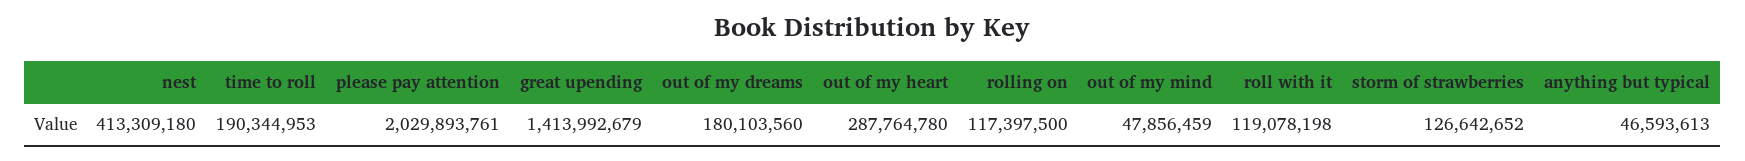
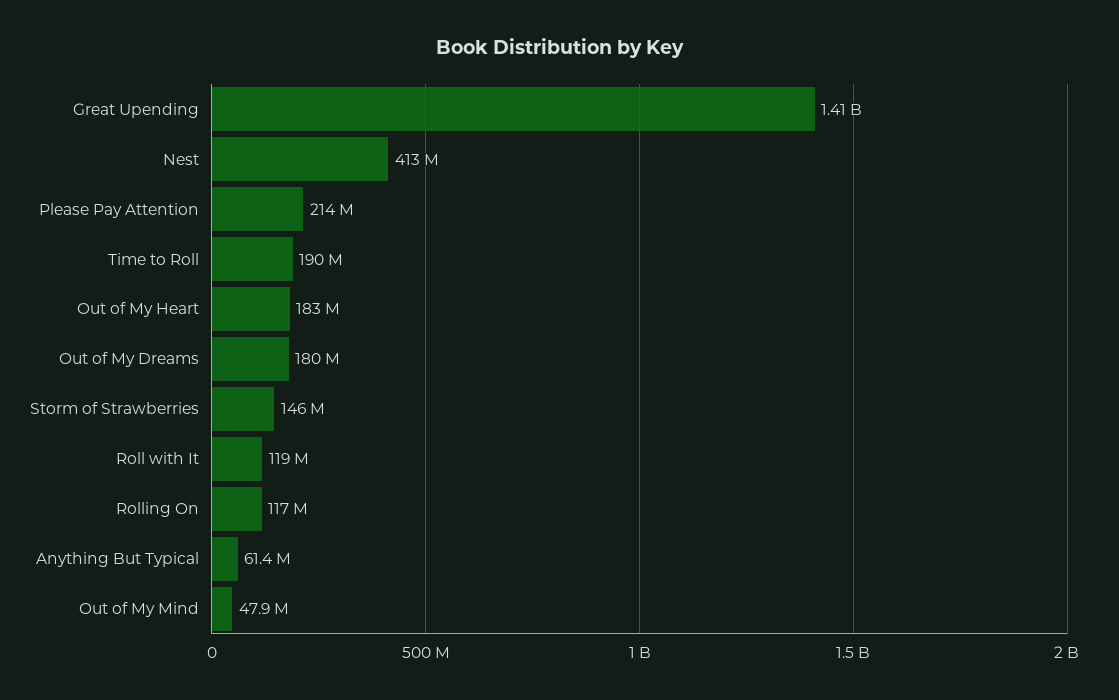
  {
    "nest": 413309180,
    "time to roll": 190344953,
-   "please pay attention": 2029893761,
+   "please pay attention": 214000000,
    "great upending": 1413992679,
    "out of my dreams": 180103560,
-   "out of my heart": 287764780,
+   "out of my heart": 183000000,
    "rolling on": 117397500,
    "out of my mind": 47856459,
    "roll with it": 119078198,
-   "storm of strawberries": 126642652,
+   "storm of strawberries": 146000000,
-   "anything but typical": 46593613
+   "anything but typical": 61400000
  }

